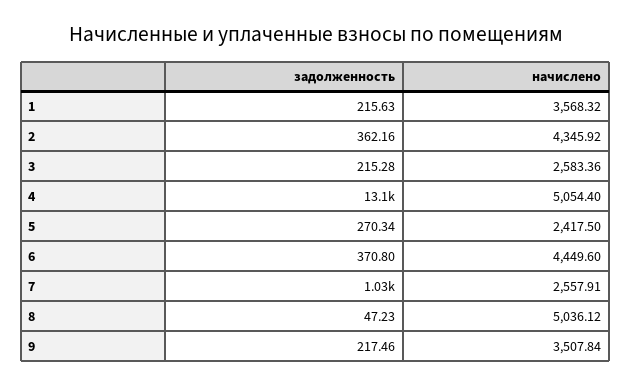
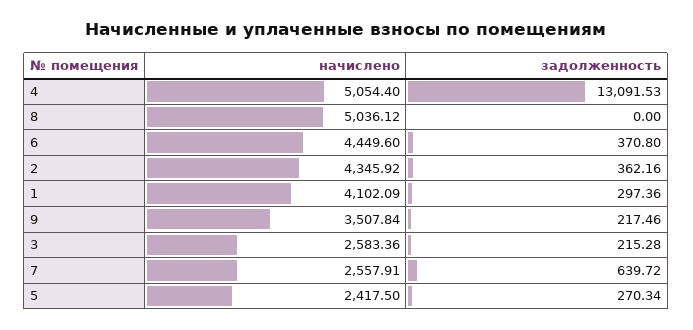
  {
    "задолженность": {
-     "1": 215.63,
+     "1": 297.36,
      "2": 362.16,
      "3": 215.28,
      "4": 13091.53,
      "5": 270.34,
      "6": 370.8,
-     "7": 1030,
+     "7": 639.72,
-     "8": 47.23,
+     "8": 0,
      "9": 217.46
    },
    "начислено": {
-     "1": 3568.32,
+     "1": 4102.09,
      "2": 4345.92,
      "3": 2583.36,
      "4": 5054.4,
      "5": 2417.5,
      "6": 4449.6,
      "7": 2557.91,
      "8": 5036.12,
      "9": 3507.84
    }
  }

